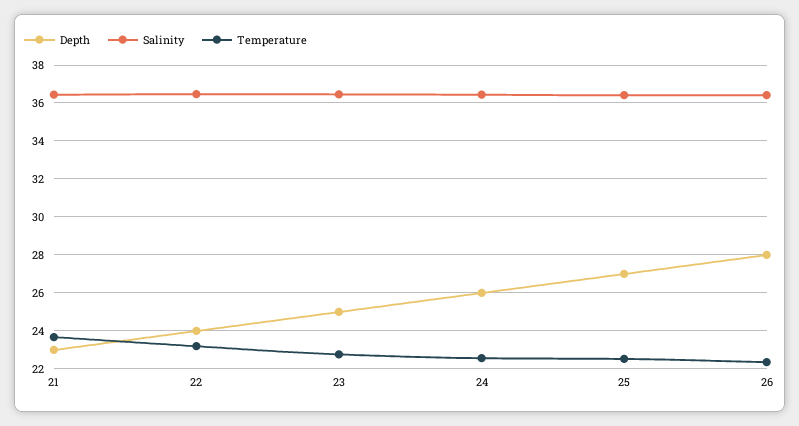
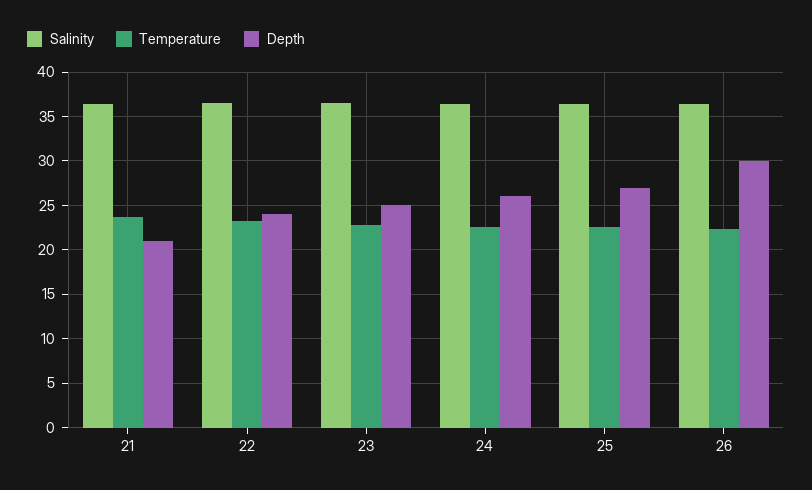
  {
    "Depth": {
-     "21": 23,
+     "21": 21,
      "22": 24,
      "23": 25,
      "24": 26,
      "25": 27,
-     "26": 28
+     "26": 30
    },
    "Salinity": {
      "21": 36.5,
      "22": 36.5,
      "23": 36.5,
      "24": 36.5,
      "25": 36.5,
      "26": 36.5
    },
    "Temperature": {
      "21": 23.5,
      "22": 23,
      "23": 23,
      "24": 22.5,
      "25": 22.5,
      "26": 22.5
    }
  }

